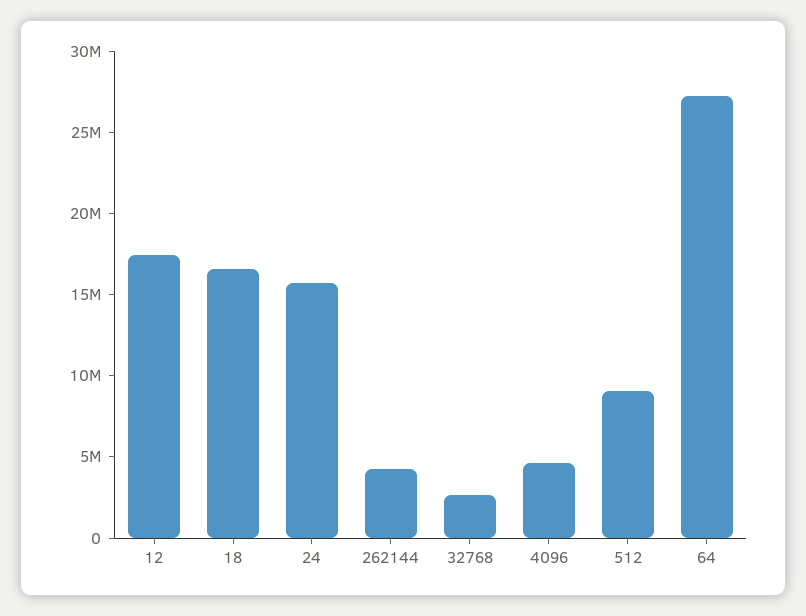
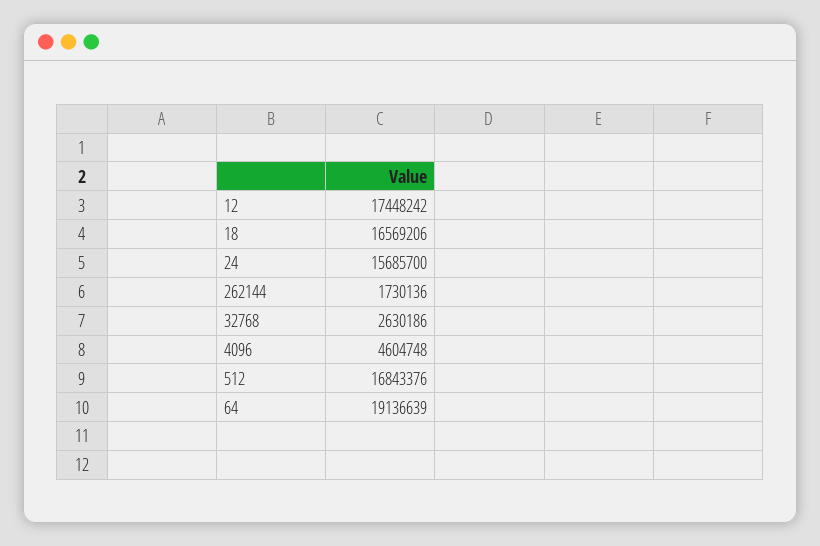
  {
    "12": 17448242,
    "18": 16569206,
    "24": 15685700,
-   "262144": 4000000,
+   "262144": 1730136,
    "32768": 2630186,
    "4096": 4604748,
-   "512": 9000000,
+   "512": 16843376,
-   "64": 27000000
+   "64": 19136639
  }

